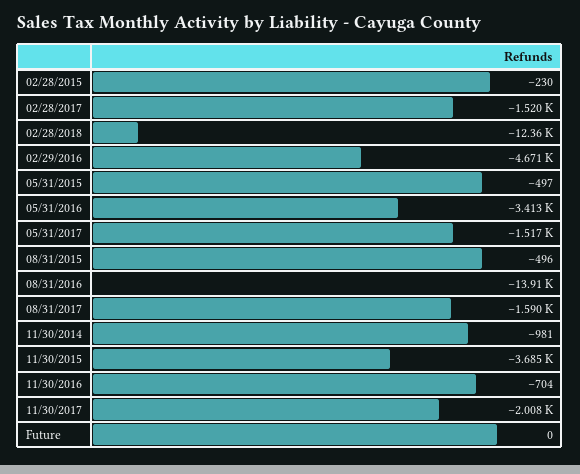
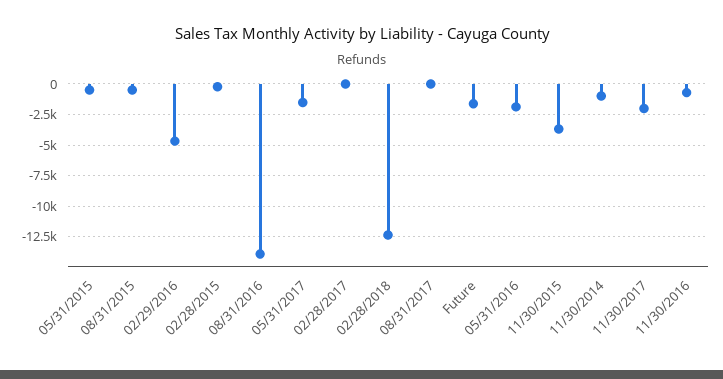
  {
    "02/28/2015": -230,
-   "02/28/2017": -1520,
+   "02/28/2017": 0,
    "02/28/2018": -12360,
    "02/29/2016": -4671,
    "05/31/2015": -497,
-   "05/31/2016": -3413,
+   "05/31/2016": -2000,
    "05/31/2017": -1517,
    "08/31/2015": -496,
    "08/31/2016": -13910,
-   "08/31/2017": -1590,
+   "08/31/2017": 0,
    "11/30/2014": -981,
    "11/30/2015": -3685,
    "11/30/2016": -704,
    "11/30/2017": -2008,
-   "Future": 0
+   "Future": -1500
  }

